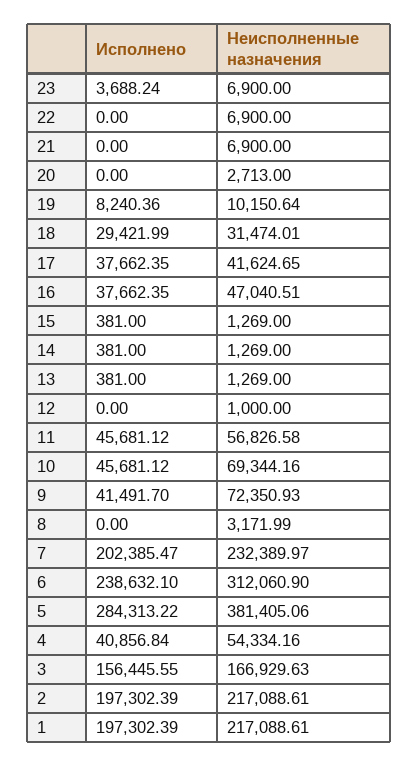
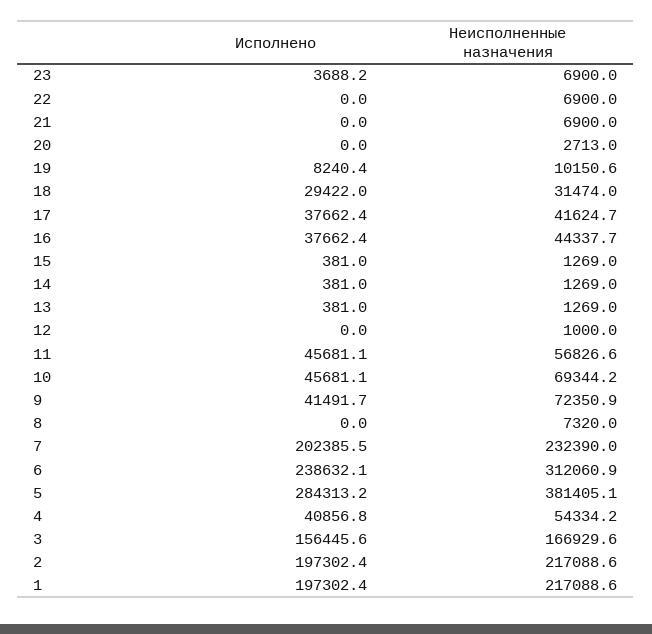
  {
    "Исполнено": {
      "23": 3688.24,
      "22": 0,
      "21": 0,
      "20": 0,
      "19": 8240.36,
      "18": 29421.99,
      "17": 37662.35,
      "16": 37662.35,
      "15": 381,
      "14": 381,
      "13": 381,
      "12": 0,
      "11": 45681.12,
      "10": 45681.12,
      "9": 41491.7,
      "8": 0,
      "7": 202385.47,
      "6": 238632.1,
      "5": 284313.22,
      "4": 40856.84,
      "3": 156445.55,
      "2": 197302.39,
      "1": 197302.39
    },
    "Неисполненные назначения": {
      "23": 6900,
      "22": 6900,
      "21": 6900,
      "20": 2713,
      "19": 10150.64,
      "18": 31474.01,
      "17": 41624.65,
-     "16": 47040.51,
+     "16": 44337.7,
      "15": 1269,
      "14": 1269,
      "13": 1269,
      "12": 1000,
      "11": 56826.58,
      "10": 69344.16,
      "9": 72350.93,
-     "8": 3171.99,
+     "8": 7320,
      "7": 232389.97,
      "6": 312060.9,
      "5": 381405.06,
      "4": 54334.16,
      "3": 166929.63,
      "2": 217088.61,
      "1": 217088.61
    }
  }

